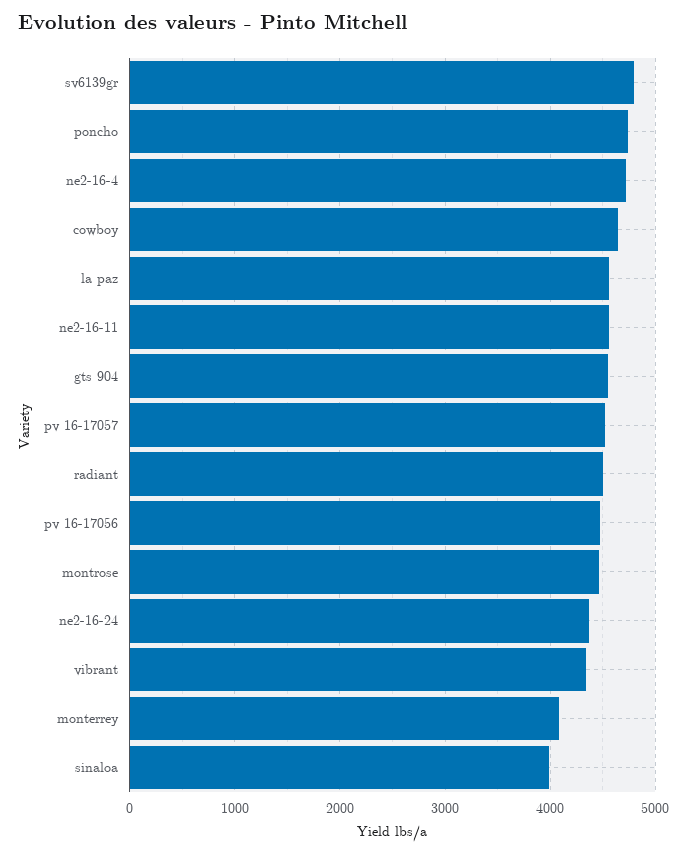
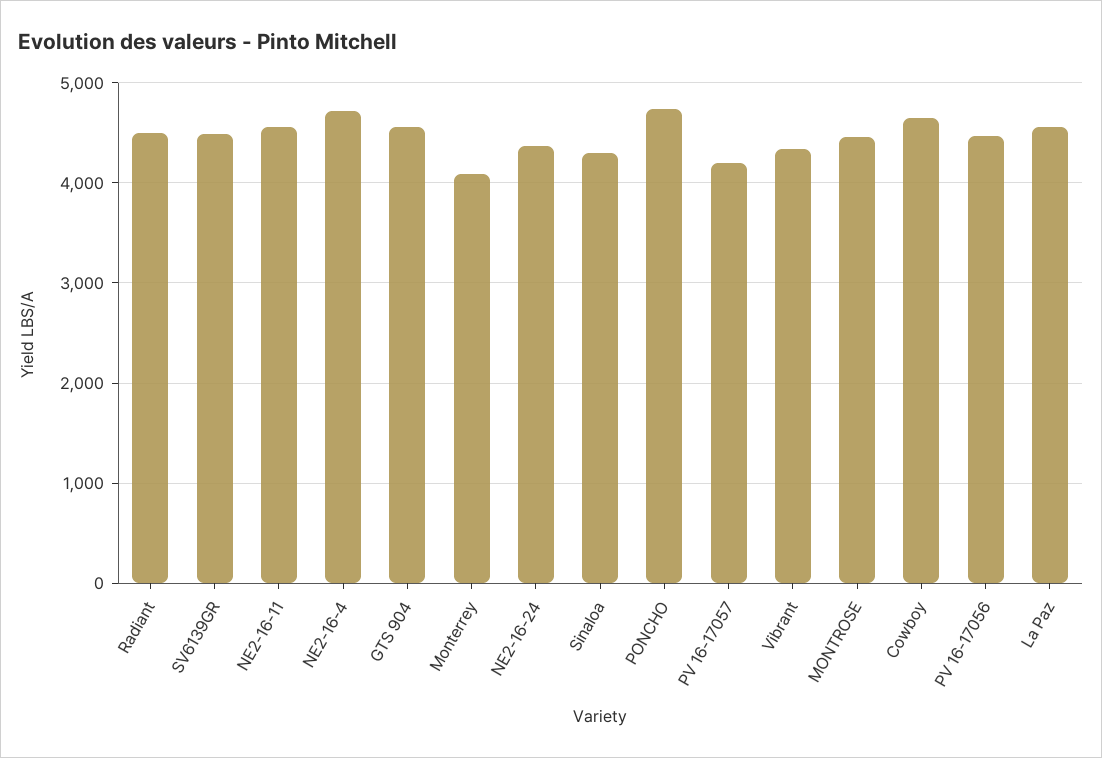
  {
-   "sv6139gr": 4800,
+   "sv6139gr": 4500,
    "poncho": 4700,
    "ne2-16-4": 4700,
    "cowboy": 4600,
    "la paz": 4600,
    "ne2-16-11": 4600,
    "gts 904": 4600,
-   "pv 16-17057": 4500,
+   "pv 16-17057": 4200,
    "radiant": 4500,
    "pv 16-17056": 4500,
    "montrose": 4500,
    "ne2-16-24": 4400,
    "vibrant": 4300,
    "monterrey": 4100,
-   "sinaloa": 4000
+   "sinaloa": 4300
  }

